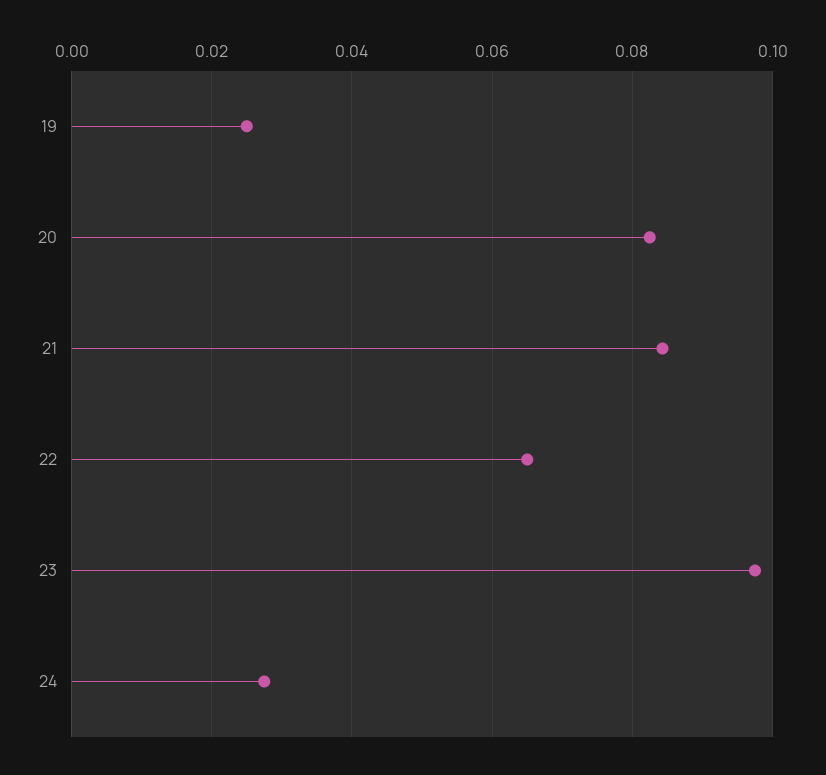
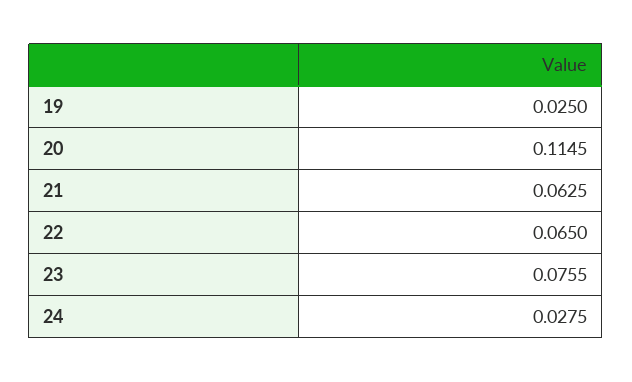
  {
    "19": 0.025,
-   "20": 0.082,
+   "20": 0.1145,
-   "21": 0.084,
+   "21": 0.0625,
    "22": 0.065,
-   "23": 0.098,
+   "23": 0.0755,
    "24": 0.0275
  }

